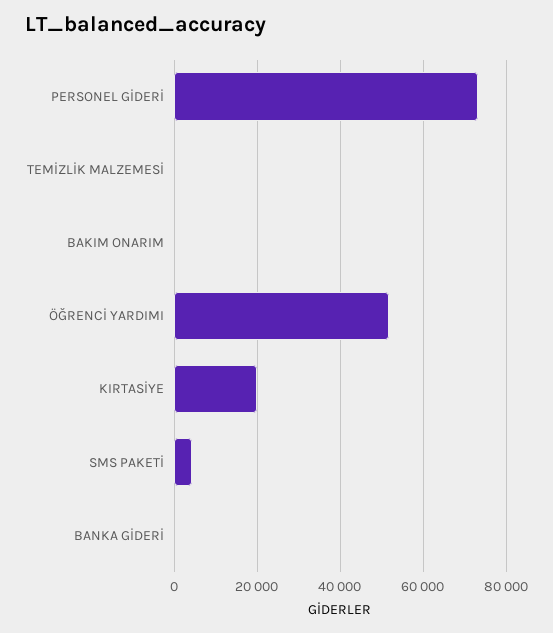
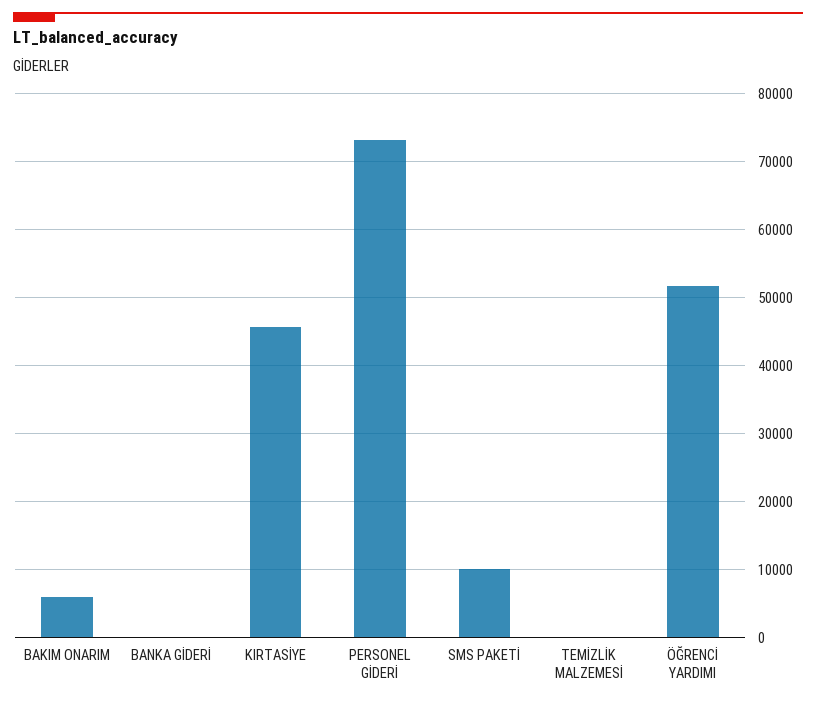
  {
    "PERSONEL GİDERİ": 73000,
    "TEMİZLİK MALZEMESİ": 0,
-   "BAKIM ONARIM": 0,
+   "BAKIM ONARIM": 6000,
    "ÖĞRENCİ YARDIMI": 52000,
-   "KIRTASİYE": 20000,
+   "KIRTASİYE": 46000,
-   "SMS PAKETİ": 4000,
+   "SMS PAKETİ": 10000,
    "BANKA GİDERİ": 0
  }

